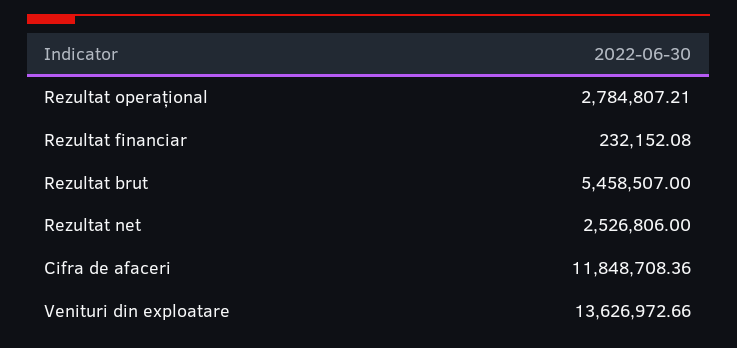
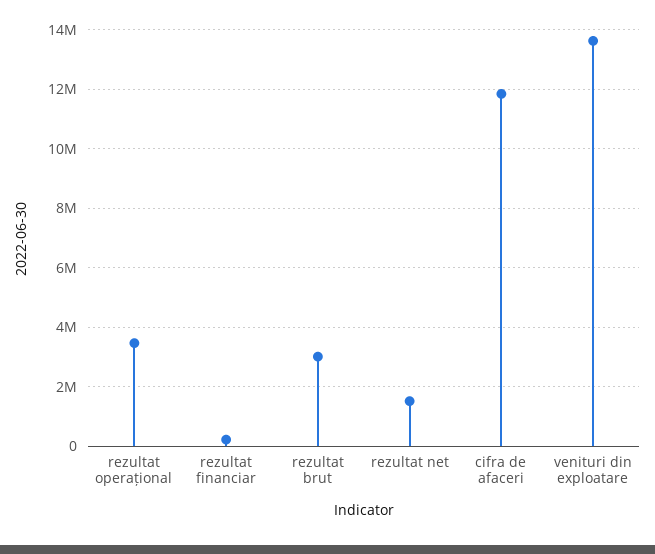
  {
-   "Rezultat operațional": 2784807.21,
+   "Rezultat operațional": 3500000,
    "Rezultat financiar": 232152.08,
-   "Rezultat brut": 5458507,
+   "Rezultat brut": 3000000,
-   "Rezultat net": 2526806,
+   "Rezultat net": 1500000,
    "Cifra de afaceri": 11848708.36,
    "Venituri din exploatare": 13626972.66
  }

